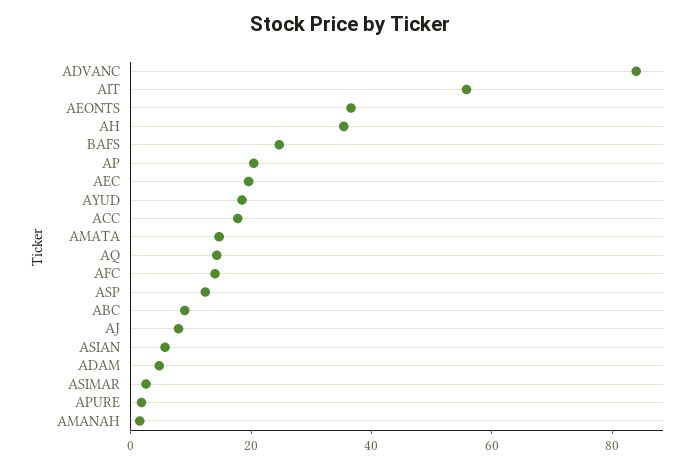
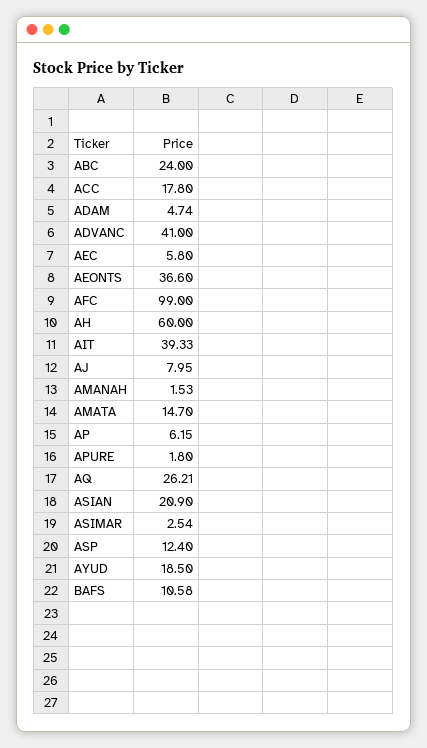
  {
-   "ADVANC": 85,
+   "ADVANC": 41,
-   "AIT": 55,
+   "AIT": 39.33,
    "AEONTS": 36.6,
-   "AH": 35,
+   "AH": 60,
-   "BAFS": 25,
+   "BAFS": 10.58,
-   "AP": 20,
+   "AP": 6.15,
-   "AEC": 20,
+   "AEC": 5.8,
    "AYUD": 18.5,
    "ACC": 17.8,
    "AMATA": 14.7,
-   "AQ": 15,
+   "AQ": 26.21,
-   "AFC": 15,
+   "AFC": 99,
    "ASP": 12.4,
-   "ABC": 10,
+   "ABC": 24,
    "AJ": 7.95,
-   "ASIAN": 5,
+   "ASIAN": 20.9,
    "ADAM": 4.74,
    "ASIMAR": 2.54,
    "APURE": 1.8,
    "AMANAH": 1.53
  }

